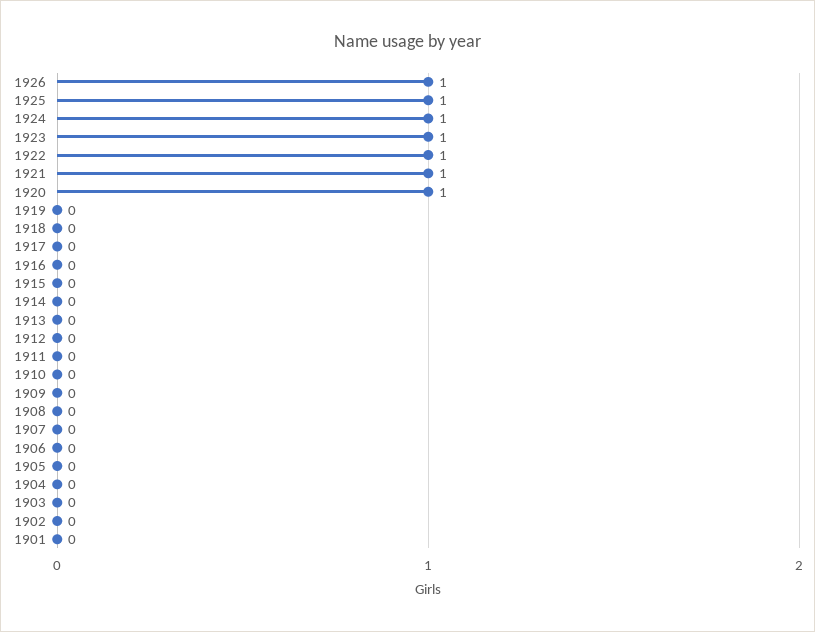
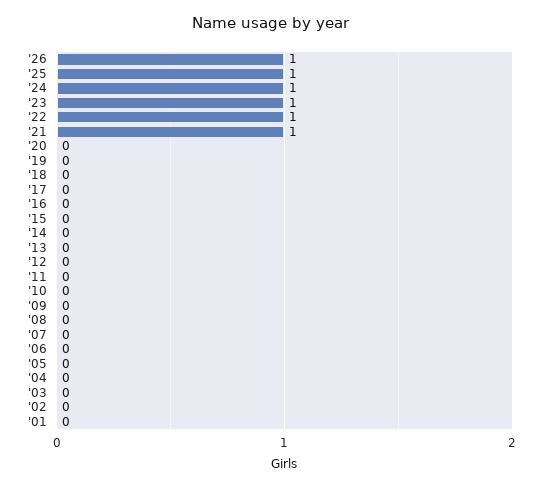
  {
    "1926": 1,
    "1925": 1,
    "1924": 1,
    "1923": 1,
    "1922": 1,
    "1921": 1,
-   "1920": 1,
+   "1920": 0,
    "1919": 0,
    "1918": 0,
    "1917": 0,
    "1916": 0,
    "1915": 0,
    "1914": 0,
    "1913": 0,
    "1912": 0,
    "1911": 0,
    "1910": 0,
    "1909": 0,
    "1908": 0,
    "1907": 0,
    "1906": 0,
    "1905": 0,
    "1904": 0,
    "1903": 0,
    "1902": 0,
    "1901": 0
  }

